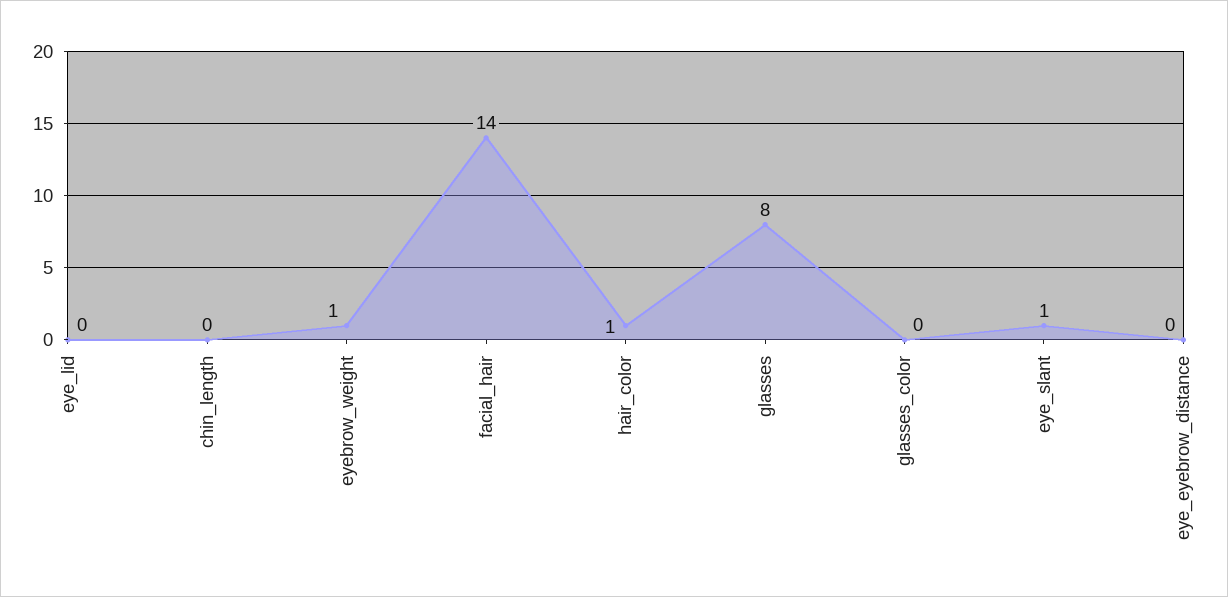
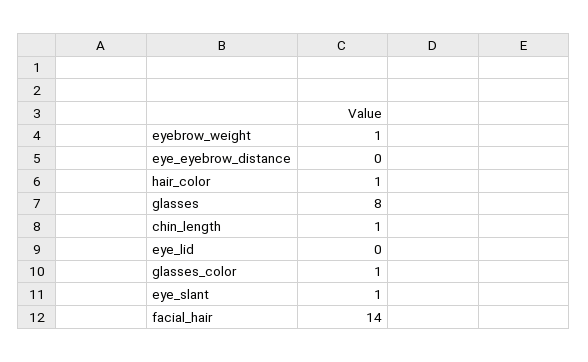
  {
    "eye_lid": 0,
-   "chin_length": 0,
+   "chin_length": 1,
    "eyebrow_weight": 1,
    "facial_hair": 14,
    "hair_color": 1,
    "glasses": 8,
-   "glasses_color": 0,
+   "glasses_color": 1,
    "eye_slant": 1,
    "eye_eyebrow_distance": 0
  }

